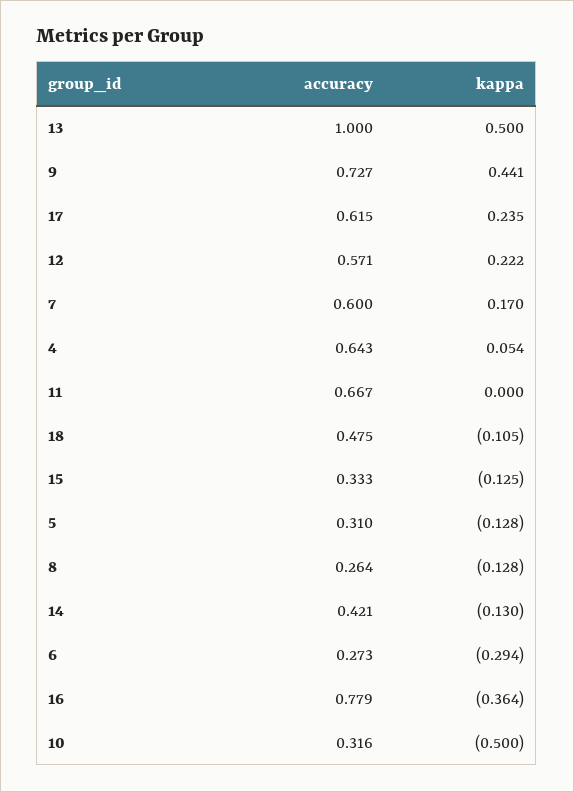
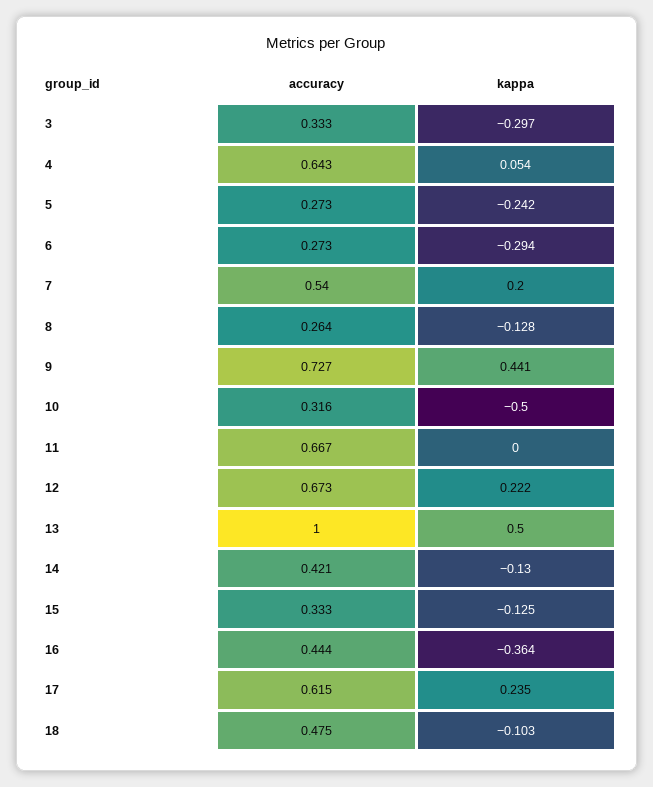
  {
    "accuracy": {
      "13": 1,
      "9": 0.727,
      "17": 0.615,
-     "12": 0.571,
+     "12": 0.673,
-     "7": 0.6,
+     "7": 0.54,
      "4": 0.643,
      "11": 0.667,
      "18": 0.475,
      "15": 0.333,
-     "5": 0.31,
+     "5": 0.273,
      "8": 0.264,
      "14": 0.421,
      "6": 0.273,
-     "16": 0.779,
+     "16": 0.444,
-     "10": 0.316
+     "10": 0.316,
+     "3": 0.333
    },
    "kappa": {
      "13": 0.5,
      "9": 0.441,
      "17": 0.235,
      "12": 0.222,
-     "7": 0.17,
+     "7": 0.2,
      "4": 0.054,
      "11": 0,
-     "18": -0.105,
+     "18": -0.103,
      "15": -0.125,
-     "5": -0.128,
+     "5": -0.242,
      "8": -0.128,
      "14": -0.13,
      "6": -0.294,
      "16": -0.364,
-     "10": -0.5
+     "10": -0.5,
+     "3": -0.297
    }
  }

